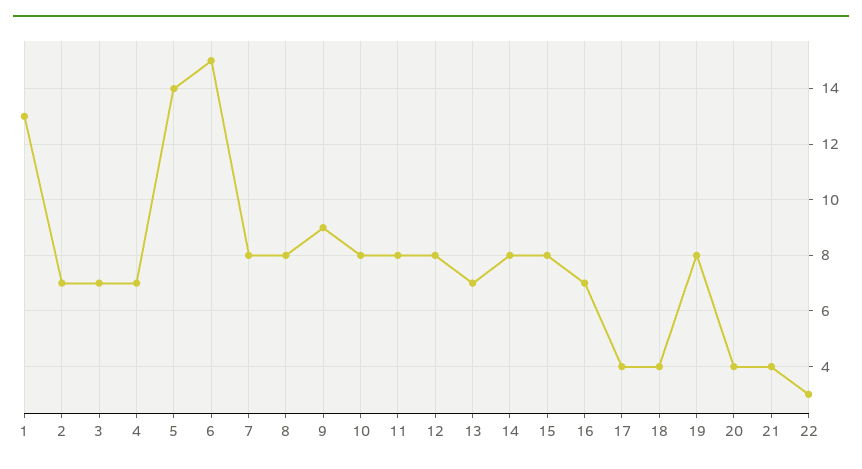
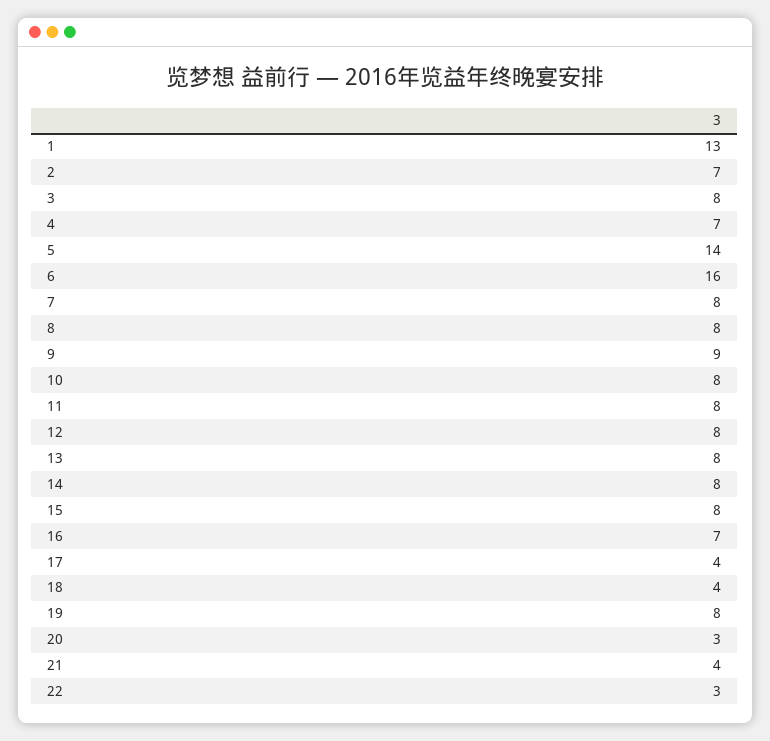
  {
    "1": 13,
    "2": 7,
-   "3": 7,
+   "3": 8,
    "4": 7,
    "5": 14,
-   "6": 15,
+   "6": 16,
    "7": 8,
    "8": 8,
    "9": 9,
    "10": 8,
    "11": 8,
    "12": 8,
-   "13": 7,
+   "13": 8,
    "14": 8,
    "15": 8,
    "16": 7,
    "17": 4,
    "18": 4,
    "19": 8,
-   "20": 4,
+   "20": 3,
    "21": 4,
    "22": 3
  }

